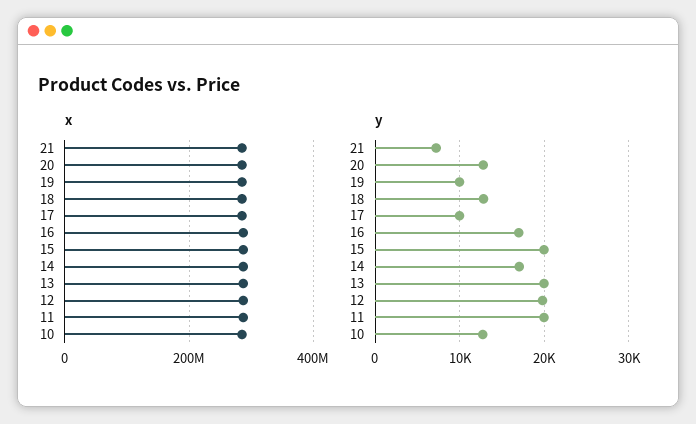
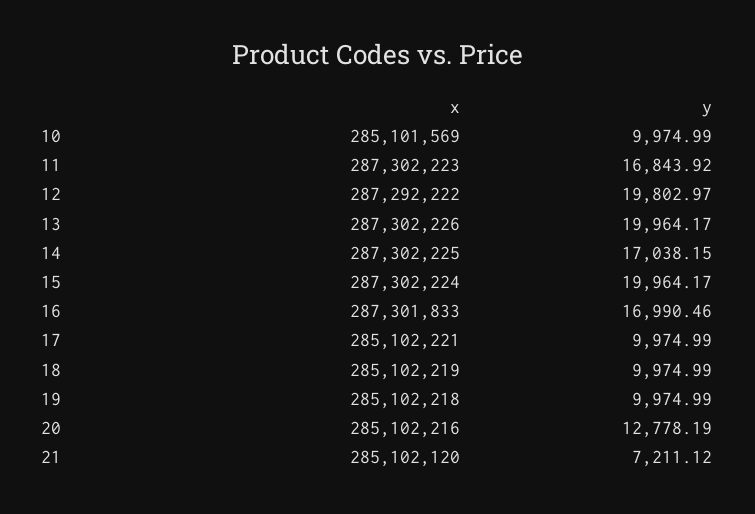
  {
    "x": {
      "21": 285102120,
      "20": 285102216,
      "19": 285102218,
      "18": 285102219,
      "17": 285102221,
      "16": 287301833,
      "15": 287302224,
      "14": 287302225,
      "13": 287302226,
      "12": 287292222,
      "11": 287302223,
      "10": 285101569
    },
    "y": {
      "21": 7211.12,
      "20": 12778.19,
      "19": 9974.99,
-     "18": 13000,
+     "18": 9974.99,
      "17": 9974.99,
      "16": 16990.46,
      "15": 19964.17,
      "14": 17038.15,
      "13": 19964.17,
      "12": 19802.97,
-     "11": 20000,
+     "11": 16843.92,
-     "10": 13000
+     "10": 9974.99
    }
  }

